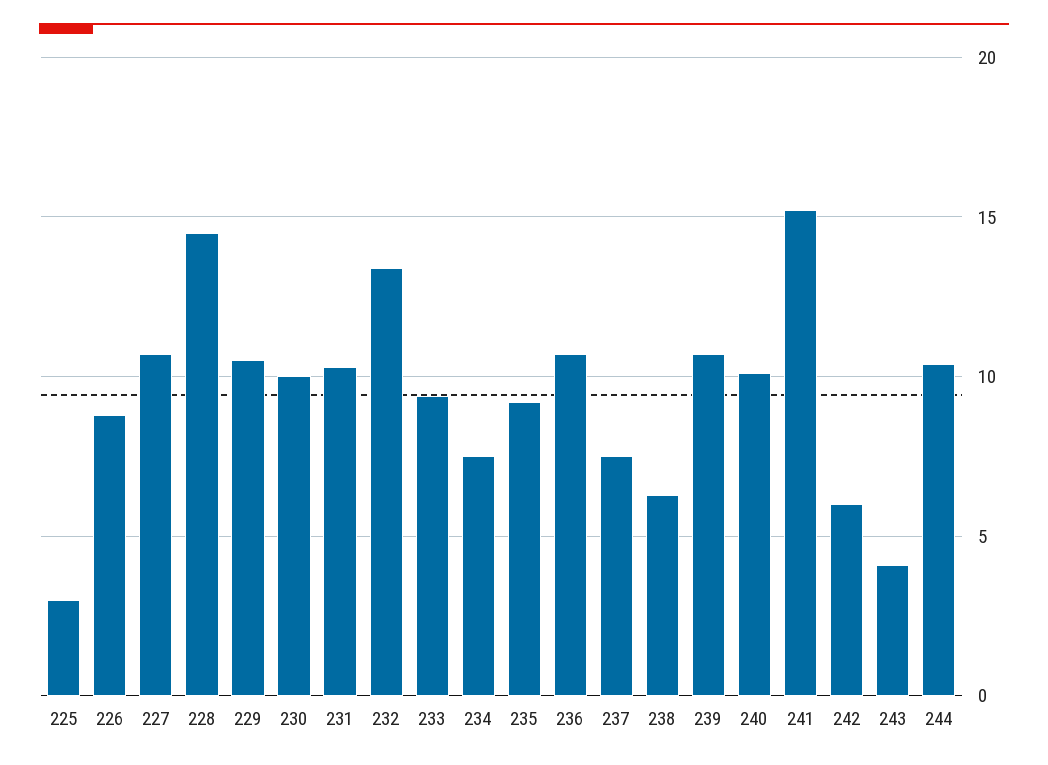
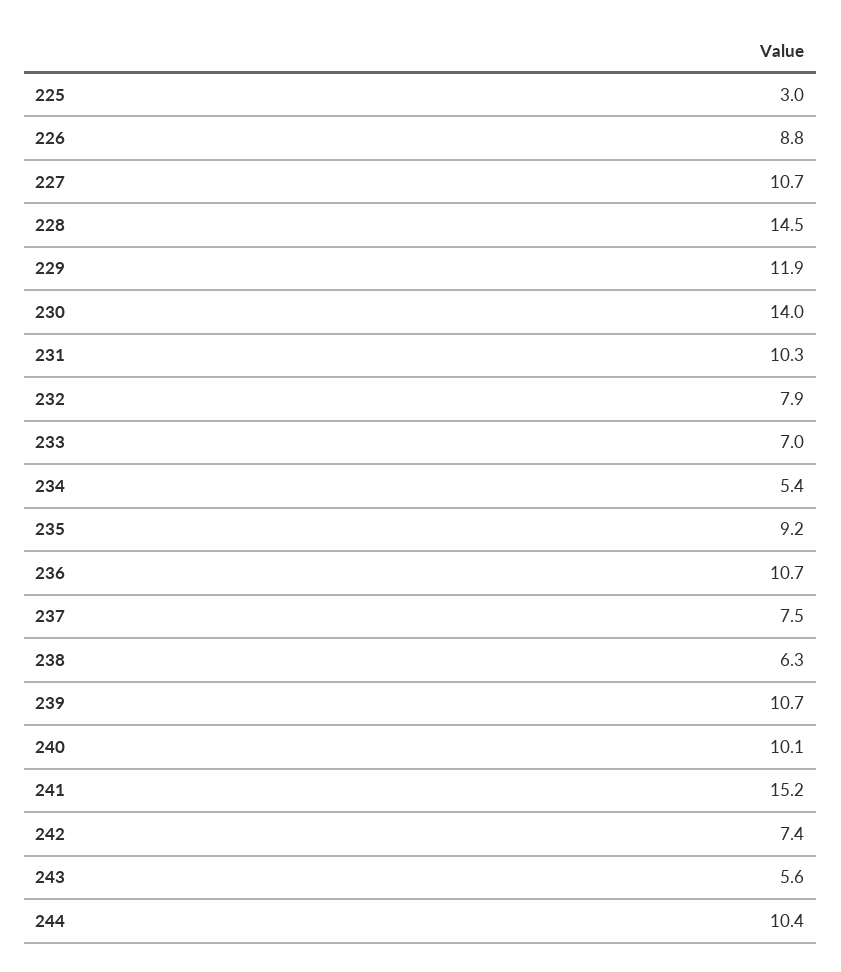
  {
    "225": 3,
    "226": 8.8,
    "227": 10.7,
    "228": 14.5,
-   "229": 10.5,
+   "229": 11.9,
-   "230": 10,
+   "230": 14,
    "231": 10.3,
-   "232": 13.5,
+   "232": 7.9,
-   "233": 9.5,
+   "233": 7,
-   "234": 7.5,
+   "234": 5.4,
    "235": 9.2,
    "236": 10.7,
    "237": 7.5,
    "238": 6.3,
    "239": 10.7,
    "240": 10.1,
    "241": 15.2,
-   "242": 6,
+   "242": 7.4,
-   "243": 4,
+   "243": 5.6,
    "244": 10.4
  }

